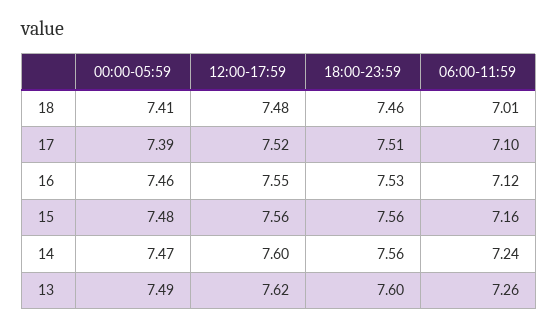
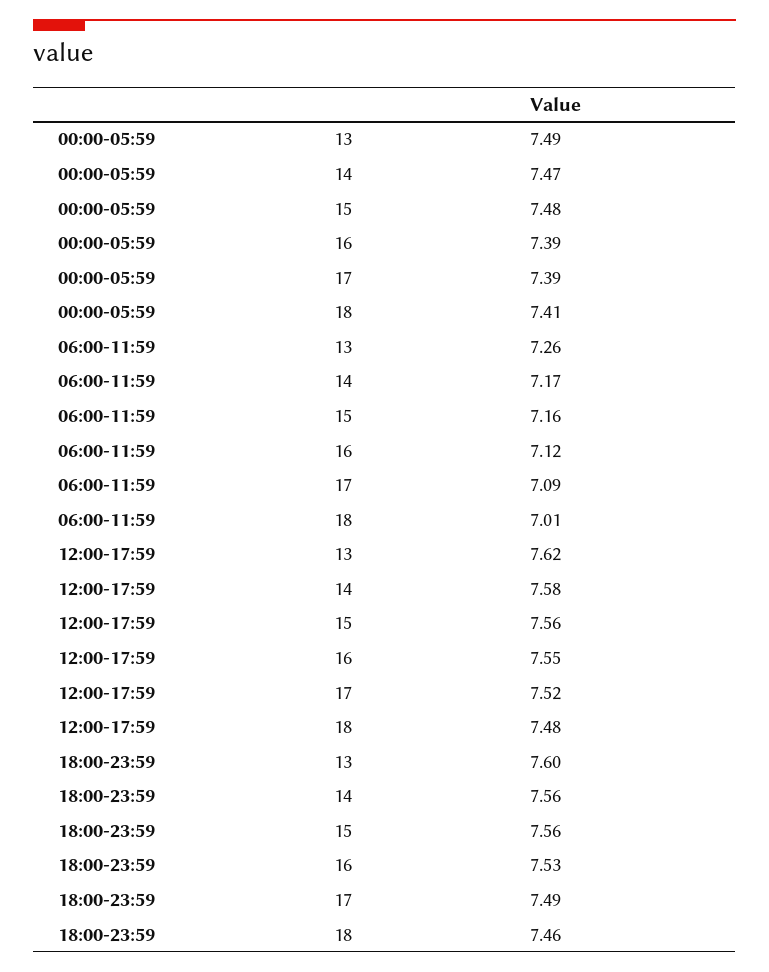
  {
    "00:00-05:59": {
      "18": 7.41,
      "17": 7.39,
-     "16": 7.46,
+     "16": 7.39,
      "15": 7.48,
      "14": 7.47,
      "13": 7.49
    },
    "12:00-17:59": {
      "18": 7.48,
      "17": 7.52,
      "16": 7.55,
      "15": 7.56,
-     "14": 7.6,
+     "14": 7.58,
      "13": 7.62
    },
    "18:00-23:59": {
      "18": 7.46,
-     "17": 7.51,
+     "17": 7.49,
      "16": 7.53,
      "15": 7.56,
      "14": 7.56,
      "13": 7.6
    },
    "06:00-11:59": {
      "18": 7.01,
-     "17": 7.1,
+     "17": 7.09,
      "16": 7.12,
      "15": 7.16,
-     "14": 7.24,
+     "14": 7.17,
      "13": 7.26
    }
  }

